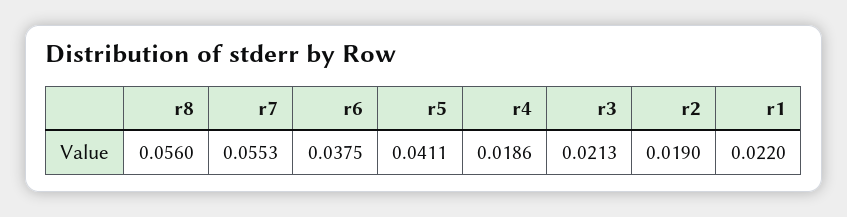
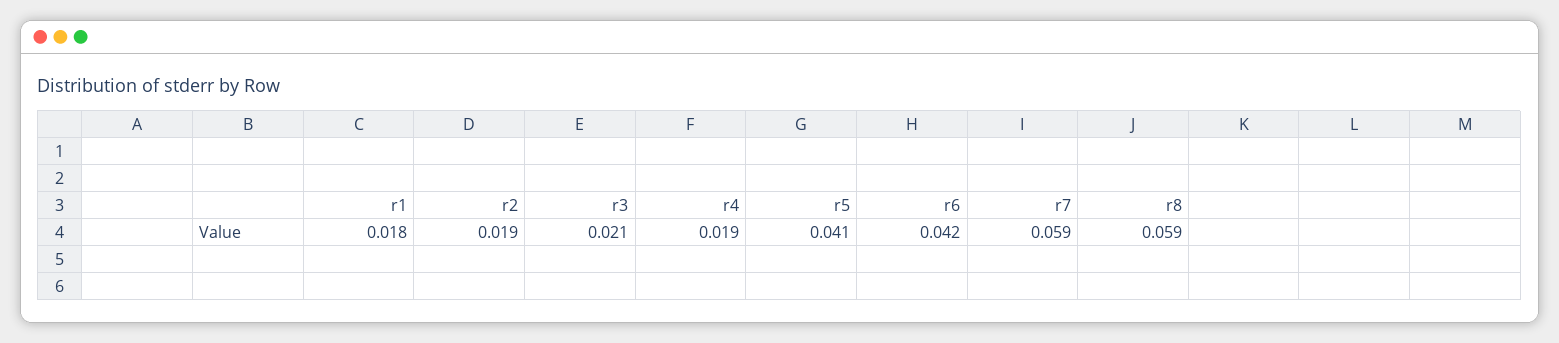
  {
-   "r8": 0.056,
+   "r8": 0.059,
-   "r7": 0.0553,
+   "r7": 0.059,
-   "r6": 0.0375,
+   "r6": 0.042,
    "r5": 0.0411,
    "r4": 0.0186,
    "r3": 0.0213,
    "r2": 0.019,
-   "r1": 0.022
+   "r1": 0.018
  }

